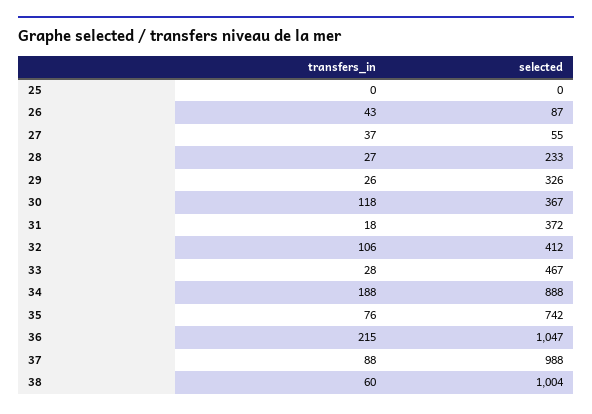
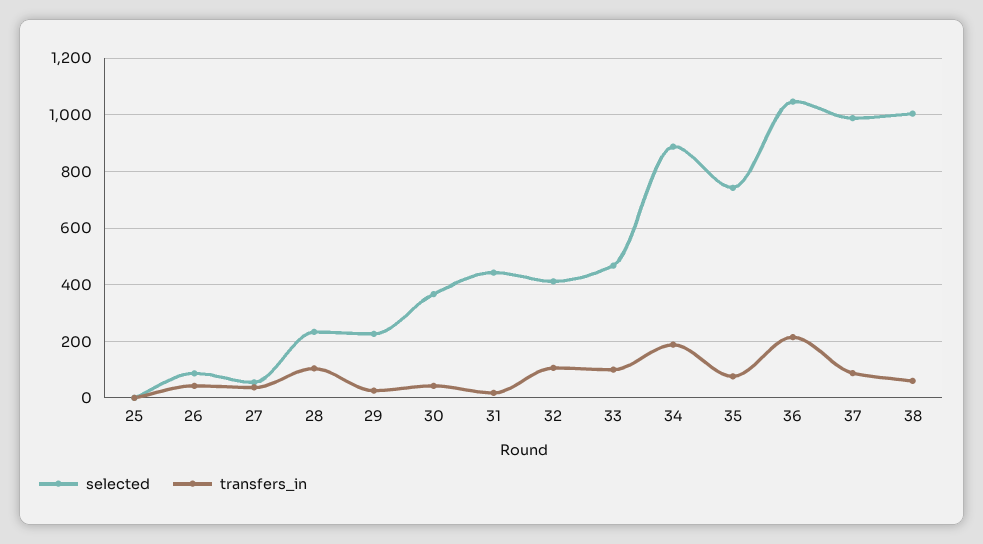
  {
    "transfers_in": {
      "25": 0,
      "26": 43,
      "27": 37,
-     "28": 27,
+     "28": 100,
      "29": 26,
-     "30": 118,
+     "30": 50,
      "31": 18,
      "32": 106,
-     "33": 28,
+     "33": 100,
      "34": 188,
      "35": 76,
      "36": 215,
      "37": 88,
      "38": 60
    },
    "selected": {
      "25": 0,
      "26": 87,
      "27": 55,
      "28": 233,
-     "29": 326,
+     "29": 225,
      "30": 367,
-     "31": 372,
+     "31": 450,
      "32": 412,
      "33": 467,
      "34": 888,
      "35": 742,
      "36": 1047,
      "37": 988,
      "38": 1004
    }
  }

